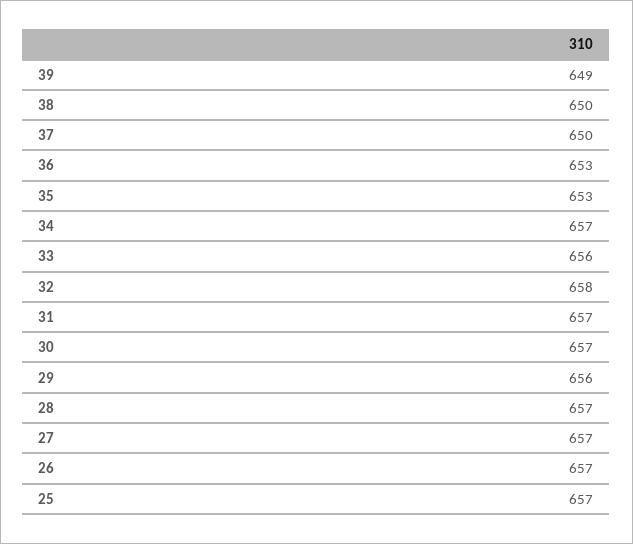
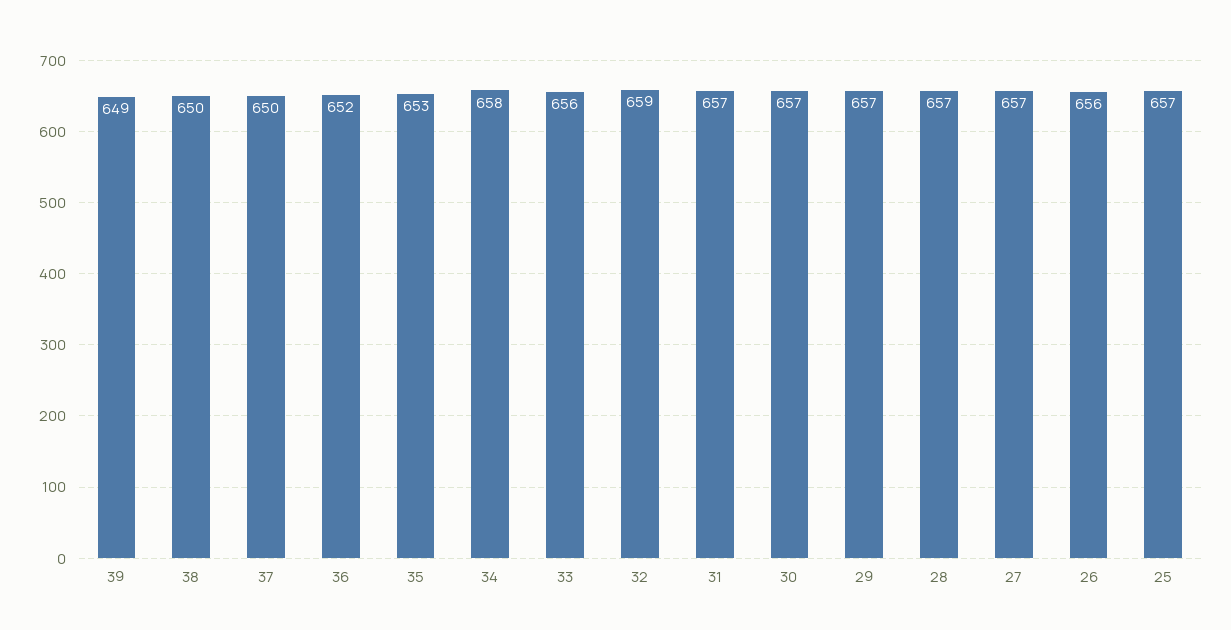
  {
    "39": 649,
    "38": 650,
    "37": 650,
-   "36": 653,
+   "36": 652,
    "35": 653,
-   "34": 657,
+   "34": 658,
    "33": 656,
-   "32": 658,
+   "32": 659,
    "31": 657,
    "30": 657,
-   "29": 656,
+   "29": 657,
    "28": 657,
    "27": 657,
-   "26": 657,
+   "26": 656,
    "25": 657
  }

